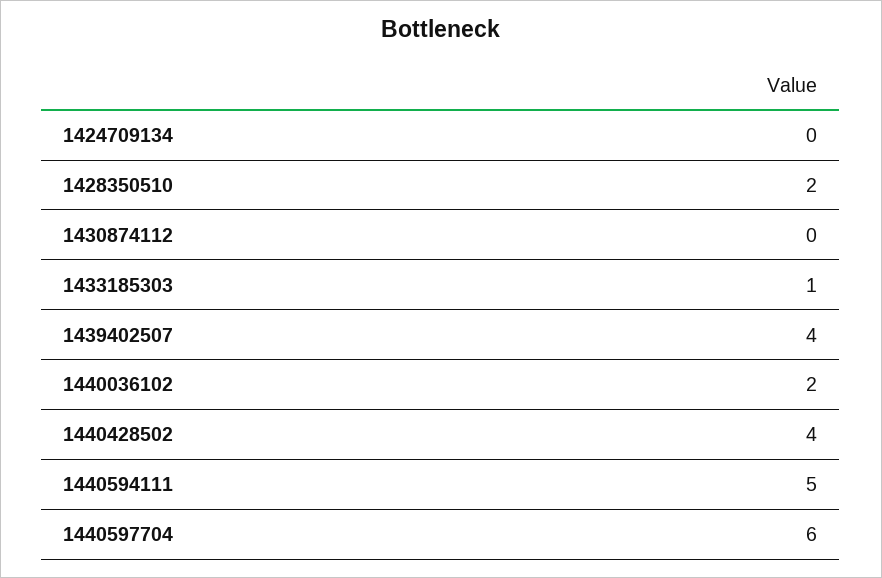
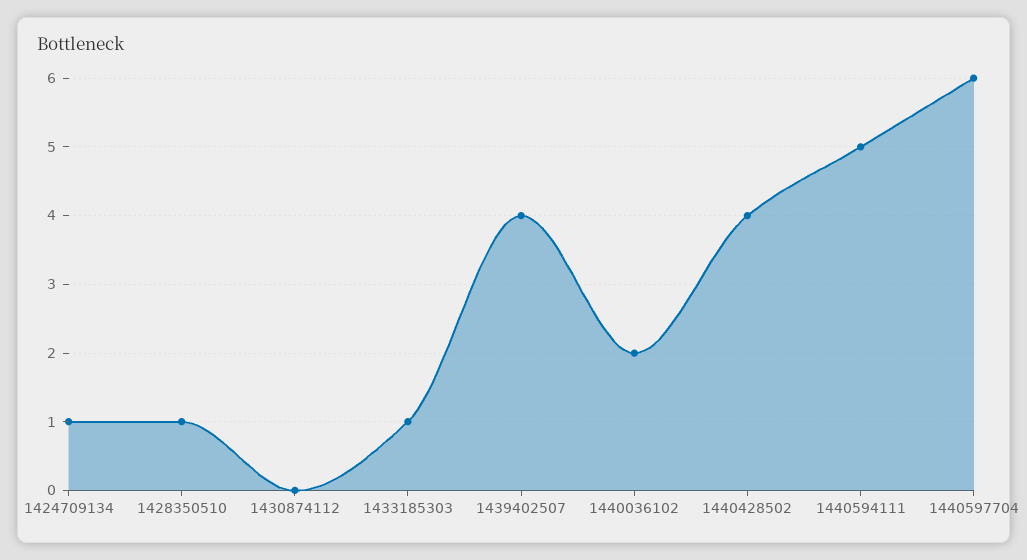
  {
-   "1424709134": 0,
+   "1424709134": 1,
-   "1428350510": 2,
+   "1428350510": 1,
    "1430874112": 0,
    "1433185303": 1,
    "1439402507": 4,
    "1440036102": 2,
    "1440428502": 4,
    "1440594111": 5,
    "1440597704": 6
  }

